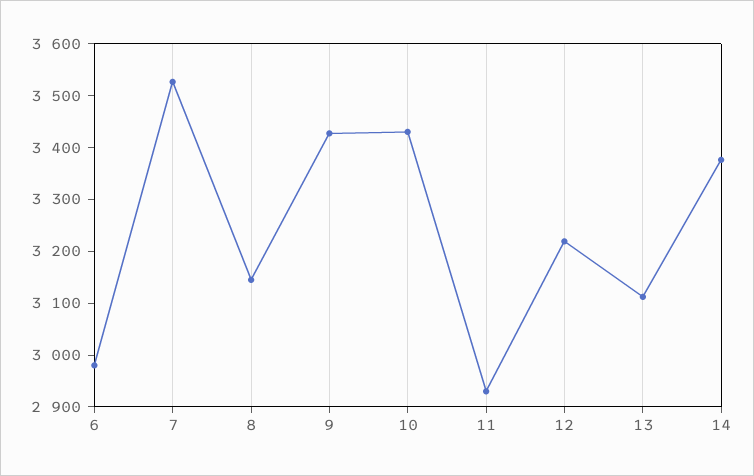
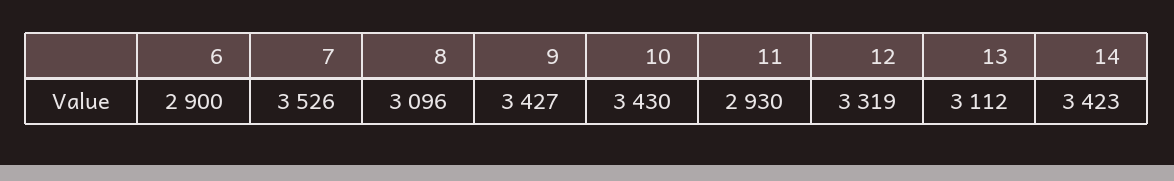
  {
-   "6": 2980,
+   "6": 2900,
    "7": 3526,
-   "8": 3140,
+   "8": 3096,
    "9": 3427,
    "10": 3430,
    "11": 2930,
-   "12": 3220,
+   "12": 3319,
    "13": 3112,
-   "14": 3380
+   "14": 3423
  }

